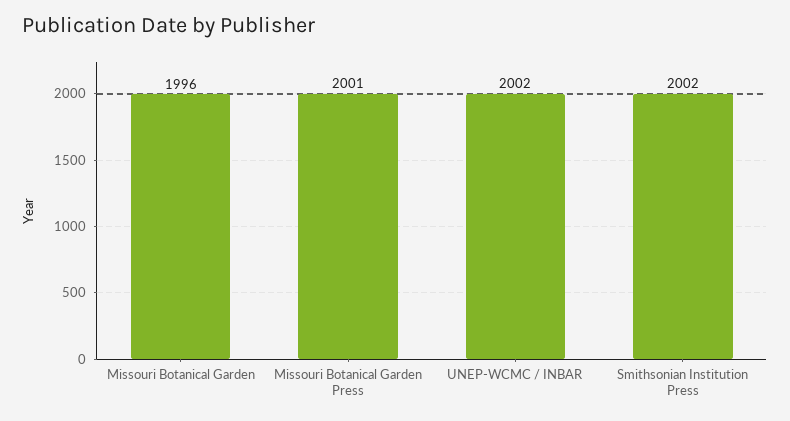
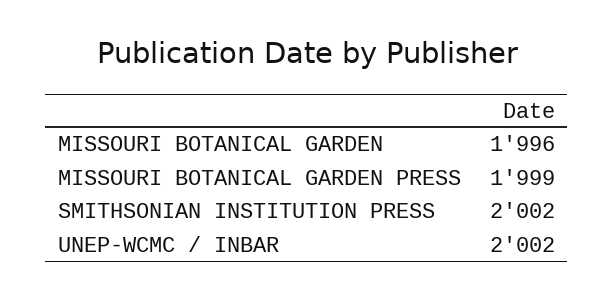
  {
    "Missouri Botanical Garden": 1996,
-   "Missouri Botanical Garden Press": 2001,
+   "Missouri Botanical Garden Press": 1999,
    "UNEP-WCMC / INBAR": 2002,
    "Smithsonian Institution Press": 2002
  }

